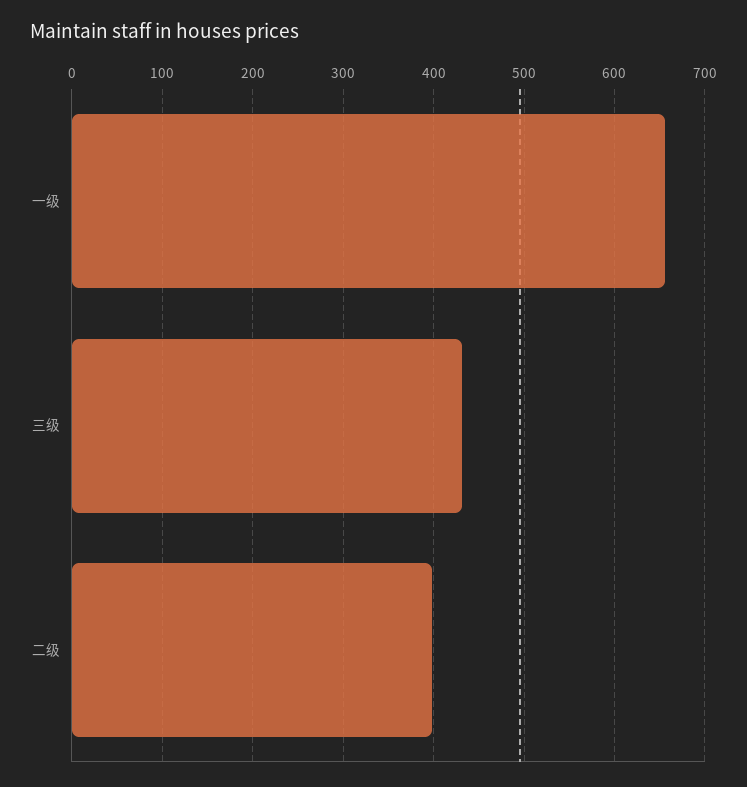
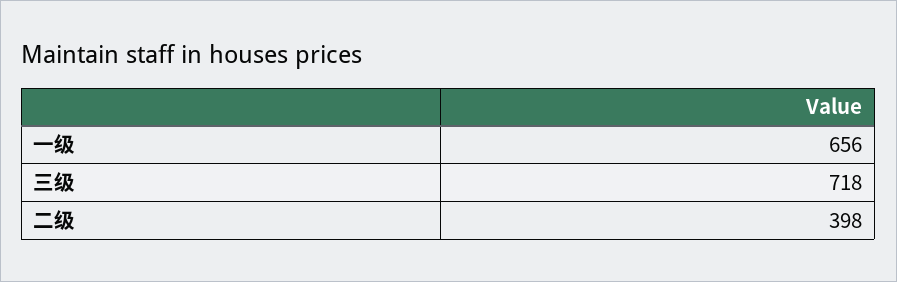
  {
    "一级": 656,
-   "三级": 430,
+   "三级": 718,
    "二级": 398
  }

